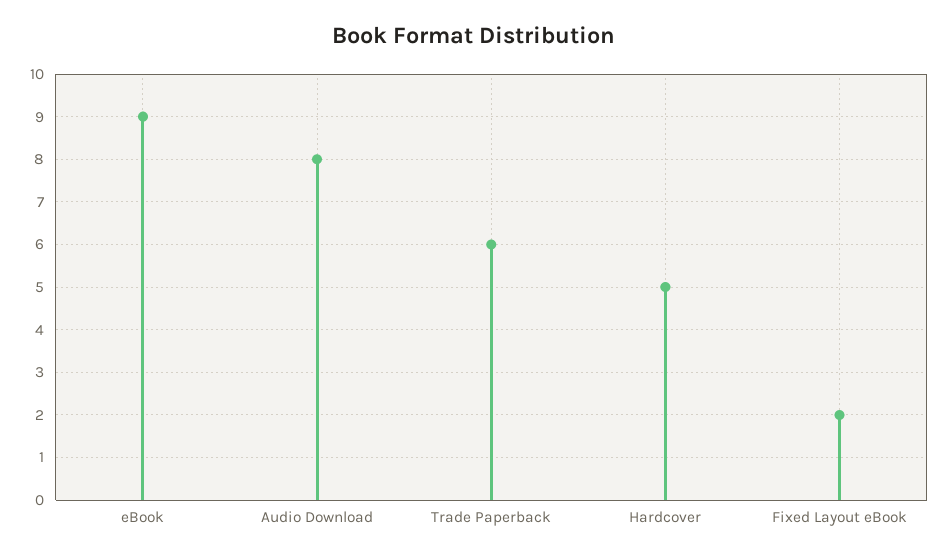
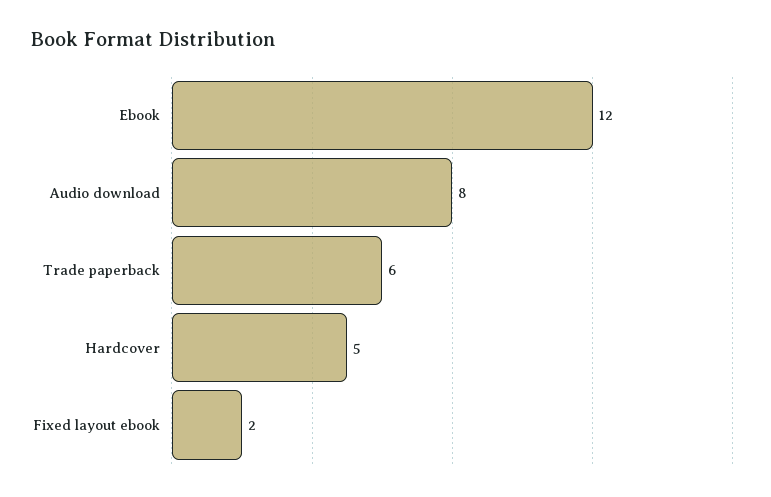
  {
-   "eBook": 9,
+   "eBook": 12,
    "Audio Download": 8,
    "Trade Paperback": 6,
    "Hardcover": 5,
    "Fixed Layout eBook": 2
  }

